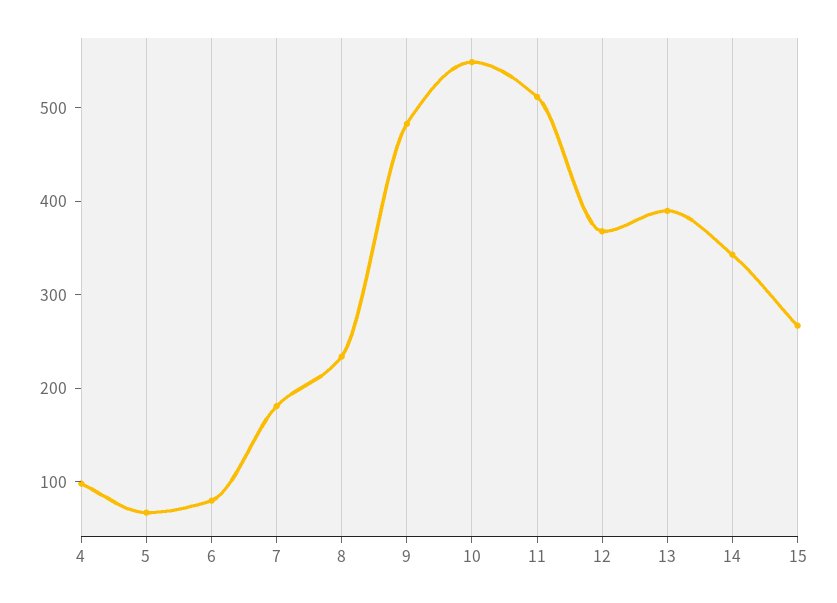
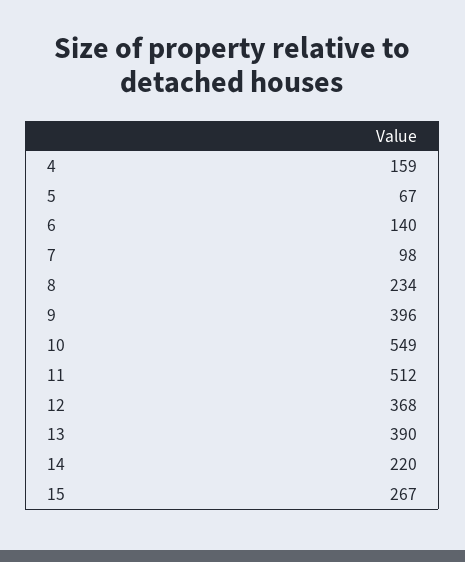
  {
-   "4": 100,
+   "4": 159,
    "5": 67,
-   "6": 80,
+   "6": 140,
-   "7": 180,
+   "7": 98,
    "8": 234,
-   "9": 480,
+   "9": 396,
    "10": 549,
    "11": 512,
    "12": 368,
    "13": 390,
-   "14": 340,
+   "14": 220,
    "15": 267
  }

